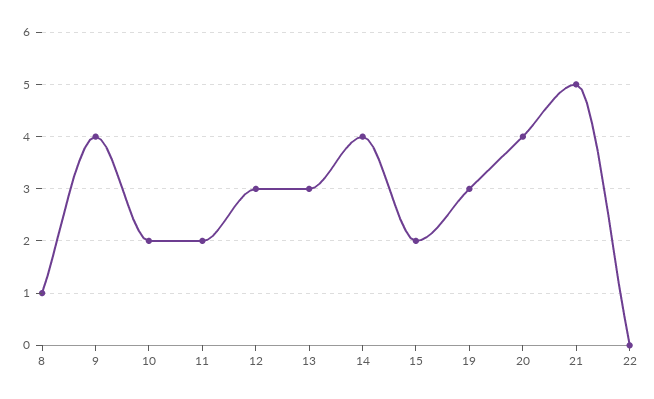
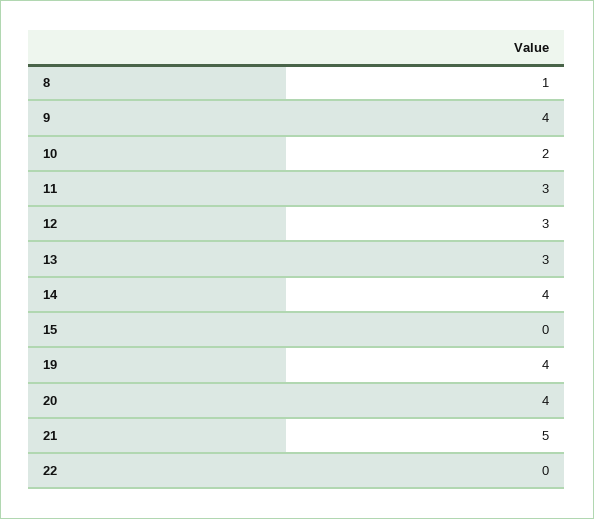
  {
    "8": 1,
    "9": 4,
    "10": 2,
-   "11": 2,
+   "11": 3,
    "12": 3,
    "13": 3,
    "14": 4,
-   "15": 2,
+   "15": 0,
-   "19": 3,
+   "19": 4,
    "20": 4,
    "21": 5,
    "22": 0
  }

